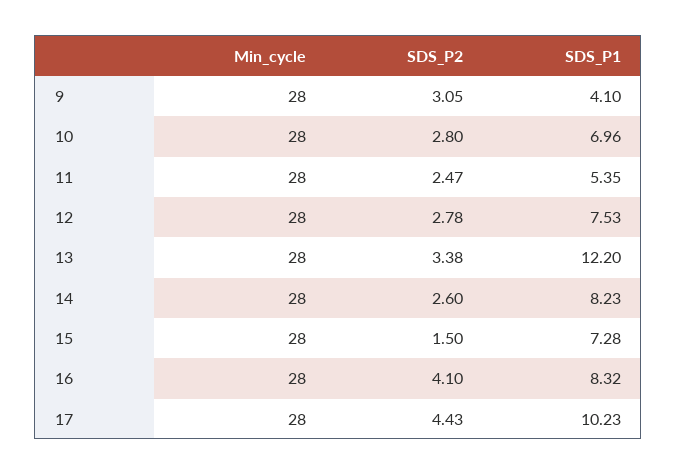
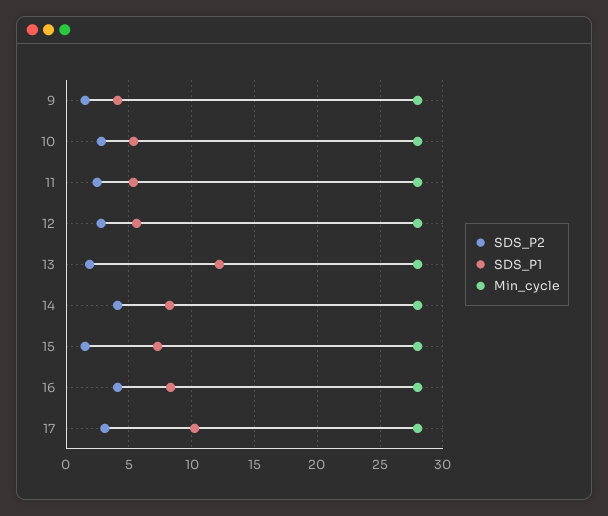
  {
    "Min_cycle": {
      "9": 28,
      "10": 28,
      "11": 28,
      "12": 28,
      "13": 28,
      "14": 28,
      "15": 28,
      "16": 28,
      "17": 28
    },
    "SDS_P2": {
-     "9": 3.05,
+     "9": 1.5,
      "10": 2.8,
      "11": 2.47,
      "12": 2.78,
-     "13": 3.38,
+     "13": 2,
-     "14": 2.6,
+     "14": 4,
      "15": 1.5,
      "16": 4.1,
-     "17": 4.43
+     "17": 3
    },
    "SDS_P1": {
      "9": 4.1,
-     "10": 6.96,
+     "10": 5.5,
      "11": 5.35,
-     "12": 7.53,
+     "12": 5.5,
      "13": 12.2,
      "14": 8.23,
      "15": 7.28,
      "16": 8.32,
      "17": 10.23
    }
  }

